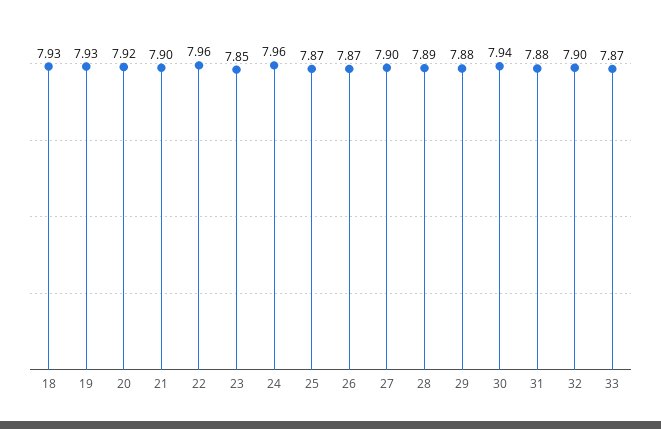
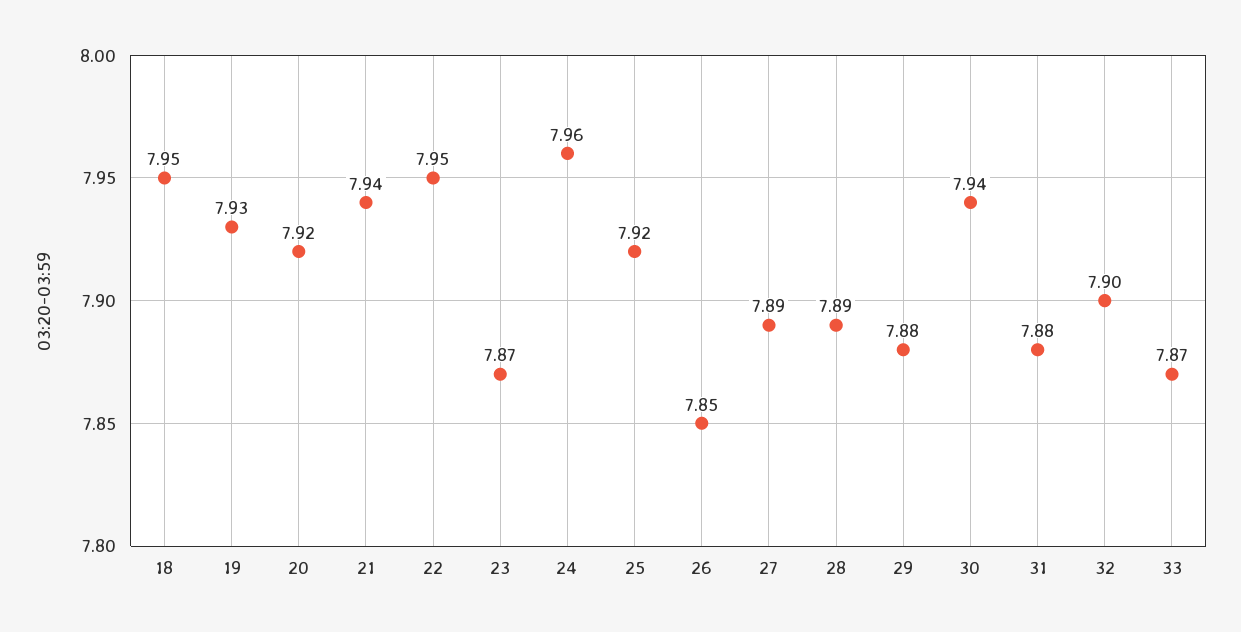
  {
-   "18": 7.93,
+   "18": 7.95,
    "19": 7.93,
    "20": 7.92,
-   "21": 7.9,
+   "21": 7.94,
-   "22": 7.96,
+   "22": 7.95,
-   "23": 7.85,
+   "23": 7.87,
    "24": 7.96,
-   "25": 7.87,
+   "25": 7.92,
-   "26": 7.87,
+   "26": 7.85,
-   "27": 7.9,
+   "27": 7.89,
    "28": 7.89,
    "29": 7.88,
    "30": 7.94,
    "31": 7.88,
    "32": 7.9,
    "33": 7.87
  }

